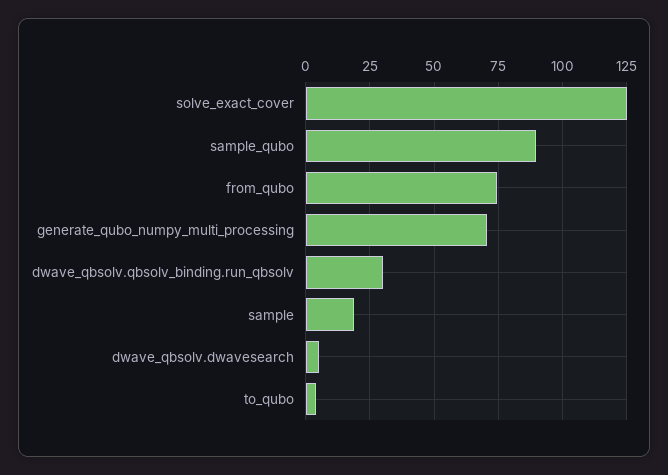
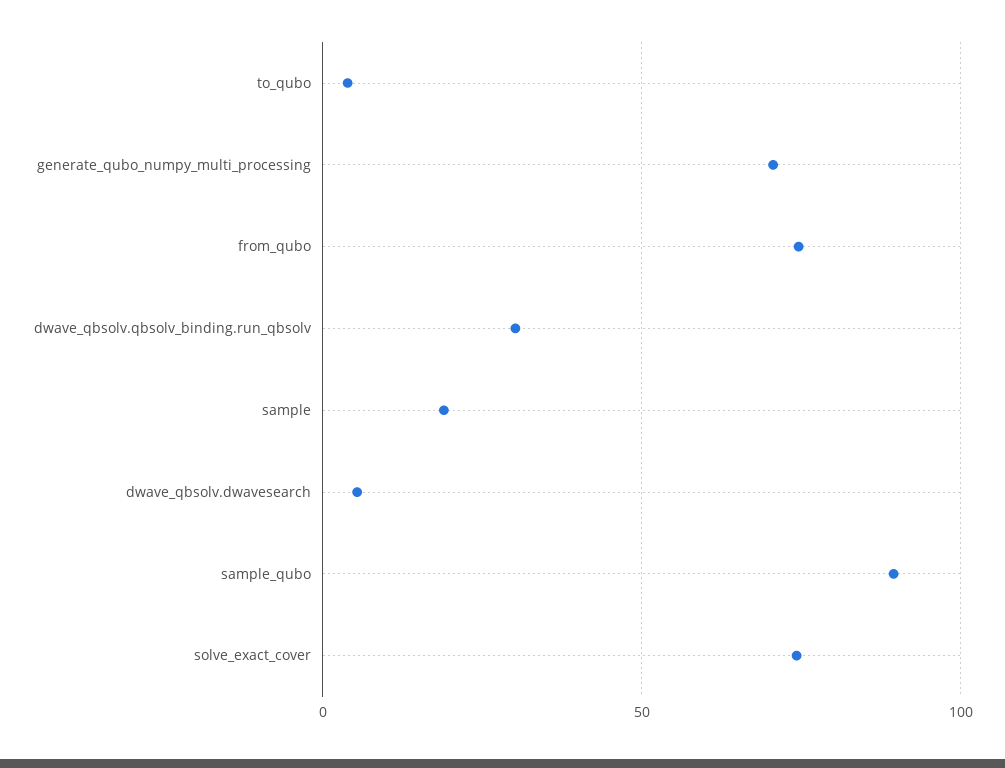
  {
-   "solve_exact_cover": 125,
+   "solve_exact_cover": 75,
    "sample_qubo": 90,
    "from_qubo": 75,
    "generate_qubo_numpy_multi_processing": 70,
    "dwave_qbsolv.qbsolv_binding.run_qbsolv": 30,
    "sample": 20,
    "dwave_qbsolv.dwavesearch": 5,
    "to_qubo": 5
  }

